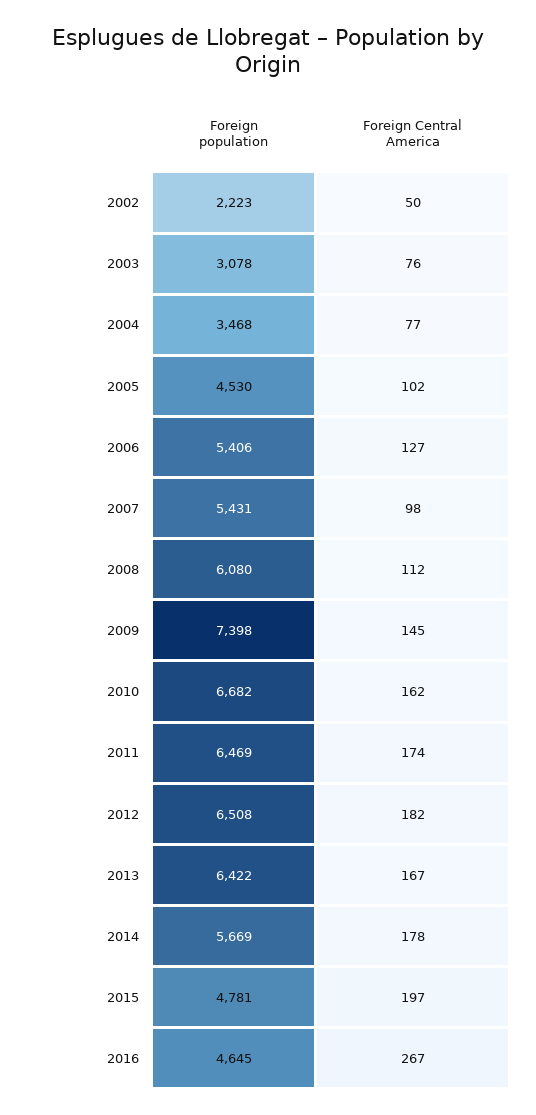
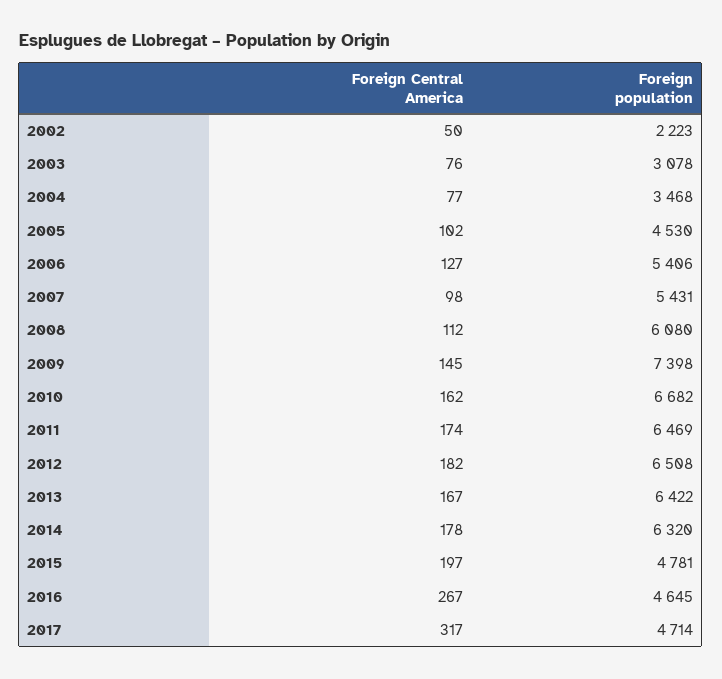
  {
    "Foreign population": {
      "2002": 2223,
      "2003": 3078,
      "2004": 3468,
      "2005": 4530,
      "2006": 5406,
      "2007": 5431,
      "2008": 6080,
      "2009": 7398,
      "2010": 6682,
      "2011": 6469,
      "2012": 6508,
      "2013": 6422,
-     "2014": 5669,
+     "2014": 6320,
      "2015": 4781,
-     "2016": 4645
+     "2016": 4645,
+     "2017": 4714
    },
    "Foreign Central America": {
      "2002": 50,
      "2003": 76,
      "2004": 77,
      "2005": 102,
      "2006": 127,
      "2007": 98,
      "2008": 112,
      "2009": 145,
      "2010": 162,
      "2011": 174,
      "2012": 182,
      "2013": 167,
      "2014": 178,
      "2015": 197,
-     "2016": 267
+     "2016": 267,
+     "2017": 317
    }
  }

